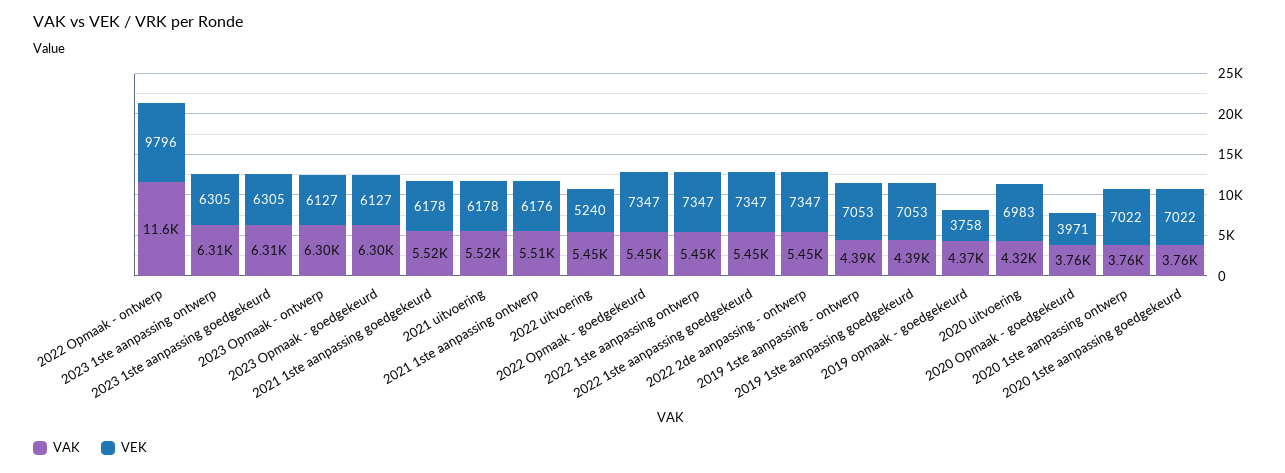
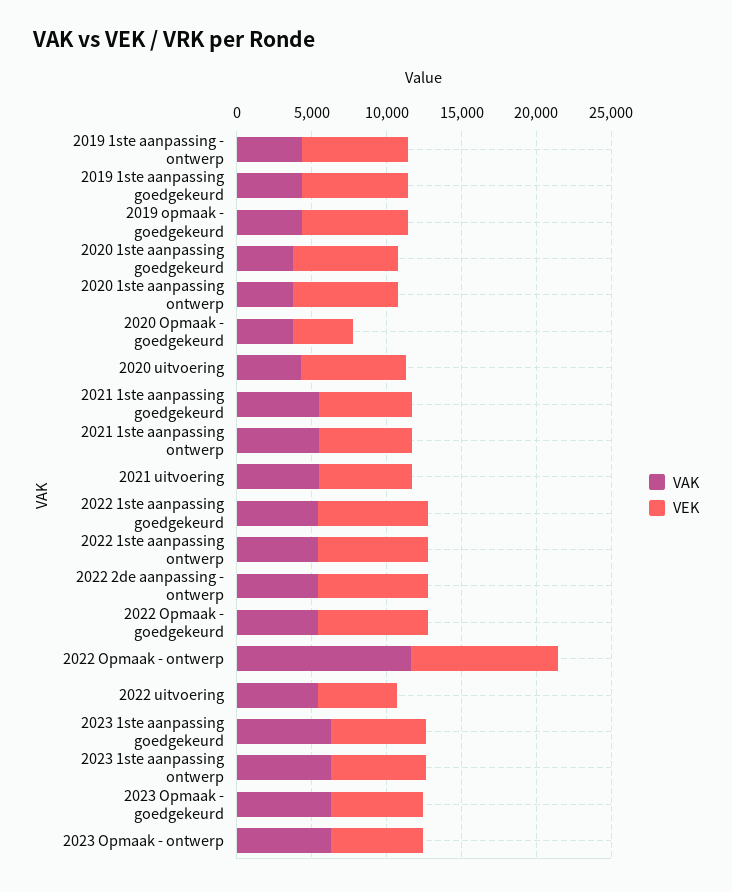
  {
    "VAK": {
      "2022 Opmaak - ontwerp": 11600,
      "2023 1ste aanpassing ontwerp": 6310,
      "2023 1ste aanpassing goedgekeurd": 6310,
      "2023 Opmaak - ontwerp": 6300,
      "2023 Opmaak - goedgekeurd": 6300,
      "2021 1ste aanpassing goedgekeurd": 5520,
      "2021 uitvoering": 5520,
      "2021 1ste aanpassing ontwerp": 5510,
      "2022 uitvoering": 5450,
      "2022 Opmaak - goedgekeurd": 5450,
      "2022 1ste aanpassing ontwerp": 5450,
      "2022 1ste aanpassing goedgekeurd": 5450,
      "2022 2de aanpassing - ontwerp": 5450,
      "2019 1ste aanpassing - ontwerp": 4390,
      "2019 1ste aanpassing goedgekeurd": 4390,
      "2019 opmaak - goedgekeurd": 4370,
      "2020 uitvoering": 4320,
      "2020 Opmaak - goedgekeurd": 3760,
      "2020 1ste aanpassing ontwerp": 3760,
      "2020 1ste aanpassing goedgekeurd": 3760
    },
    "VEK": {
      "2022 Opmaak - ontwerp": 9796,
      "2023 1ste aanpassing ontwerp": 6305,
      "2023 1ste aanpassing goedgekeurd": 6305,
      "2023 Opmaak - ontwerp": 6127,
      "2023 Opmaak - goedgekeurd": 6127,
      "2021 1ste aanpassing goedgekeurd": 6178,
      "2021 uitvoering": 6178,
      "2021 1ste aanpassing ontwerp": 6176,
      "2022 uitvoering": 5240,
      "2022 Opmaak - goedgekeurd": 7347,
      "2022 1ste aanpassing ontwerp": 7347,
      "2022 1ste aanpassing goedgekeurd": 7347,
      "2022 2de aanpassing - ontwerp": 7347,
      "2019 1ste aanpassing - ontwerp": 7053,
      "2019 1ste aanpassing goedgekeurd": 7053,
-     "2019 opmaak - goedgekeurd": 3758,
+     "2019 opmaak - goedgekeurd": 7000,
      "2020 uitvoering": 6983,
      "2020 Opmaak - goedgekeurd": 3971,
      "2020 1ste aanpassing ontwerp": 7022,
      "2020 1ste aanpassing goedgekeurd": 7022
    }
  }

